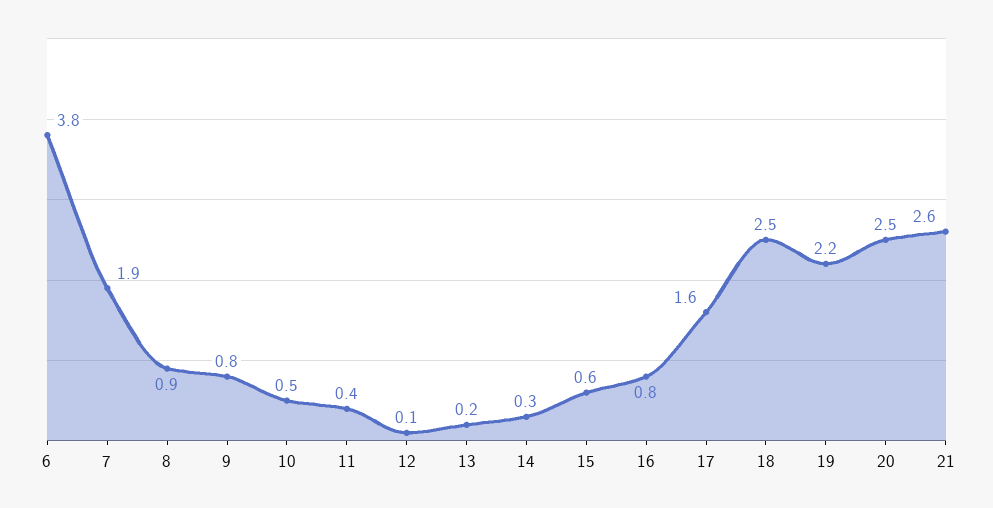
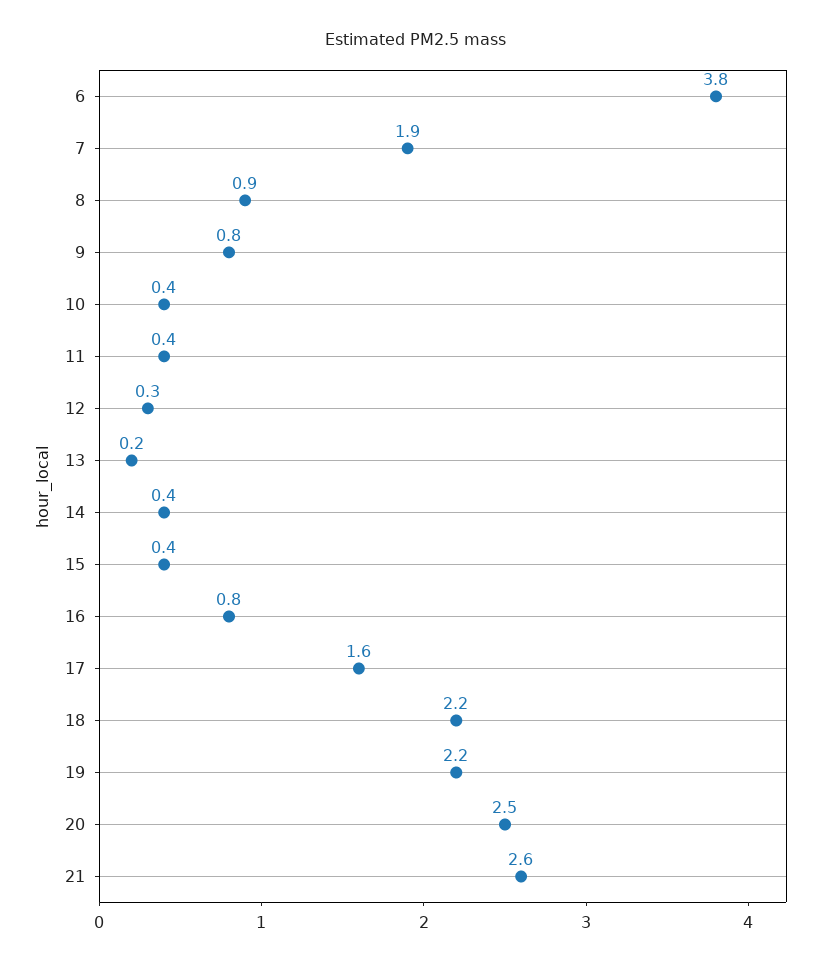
  {
    "6": 3.8,
    "7": 1.9,
    "8": 0.9,
    "9": 0.8,
-   "10": 0.5,
+   "10": 0.4,
    "11": 0.4,
-   "12": 0.1,
+   "12": 0.3,
    "13": 0.2,
-   "14": 0.3,
+   "14": 0.4,
-   "15": 0.6,
+   "15": 0.4,
    "16": 0.8,
    "17": 1.6,
-   "18": 2.5,
+   "18": 2.2,
    "19": 2.2,
    "20": 2.5,
    "21": 2.6
  }

